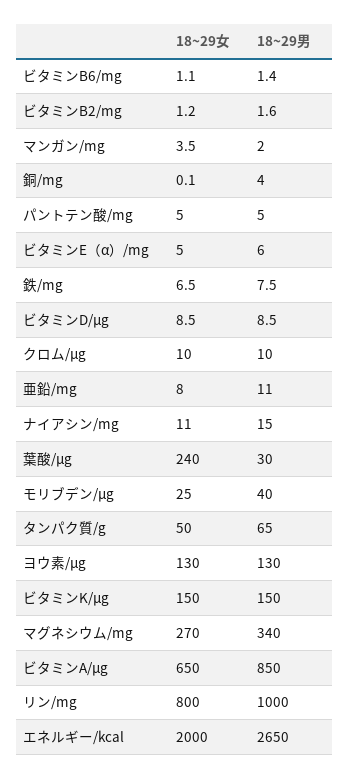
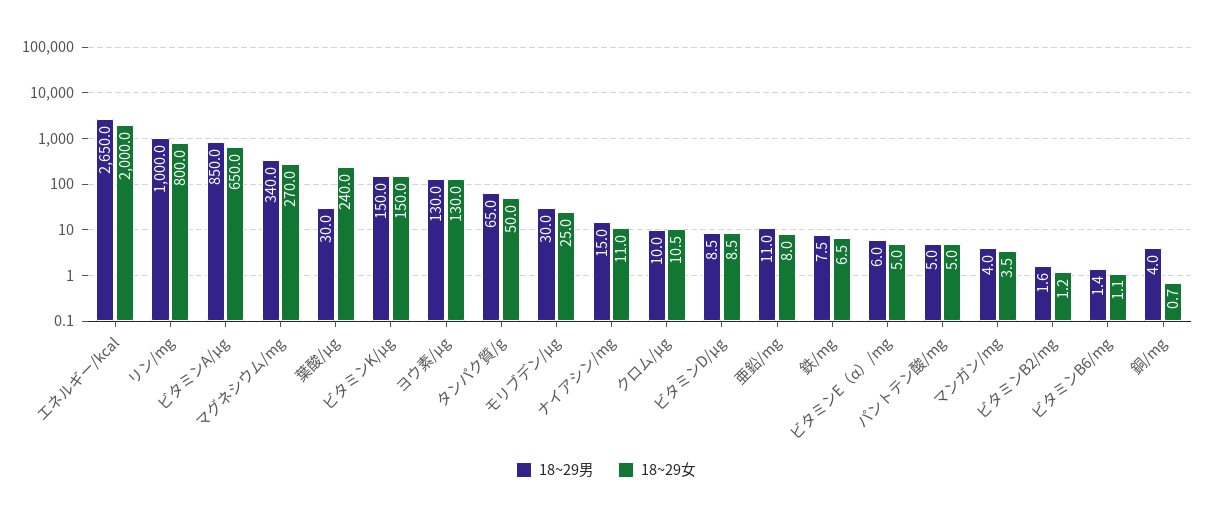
  {
    "18~29女": {
      "ビタミンB6/mg": 1.1,
      "ビタミンB2/mg": 1.2,
      "マンガン/mg": 3.5,
-     "銅/mg": 0.1,
+     "銅/mg": 0.7,
      "パントテン酸/mg": 5,
      "ビタミンE（α）/mg": 5,
      "鉄/mg": 6.5,
      "ビタミンD/µg": 8.5,
-     "クロム/µg": 10,
+     "クロム/µg": 10.5,
      "亜鉛/mg": 8,
      "ナイアシン/mg": 11,
      "葉酸/µg": 240,
      "モリブデン/µg": 25,
      "タンパク質/g": 50,
      "ヨウ素/µg": 130,
      "ビタミンK/µg": 150,
      "マグネシウム/mg": 270,
      "ビタミンA/µg": 650,
      "リン/mg": 800,
      "エネルギー/kcal": 2000
    },
    "18~29男": {
      "ビタミンB6/mg": 1.4,
      "ビタミンB2/mg": 1.6,
-     "マンガン/mg": 2,
+     "マンガン/mg": 4,
      "銅/mg": 4,
      "パントテン酸/mg": 5,
      "ビタミンE（α）/mg": 6,
      "鉄/mg": 7.5,
      "ビタミンD/µg": 8.5,
      "クロム/µg": 10,
      "亜鉛/mg": 11,
      "ナイアシン/mg": 15,
      "葉酸/µg": 30,
-     "モリブデン/µg": 40,
+     "モリブデン/µg": 30,
      "タンパク質/g": 65,
      "ヨウ素/µg": 130,
      "ビタミンK/µg": 150,
      "マグネシウム/mg": 340,
      "ビタミンA/µg": 850,
      "リン/mg": 1000,
      "エネルギー/kcal": 2650
    }
  }

